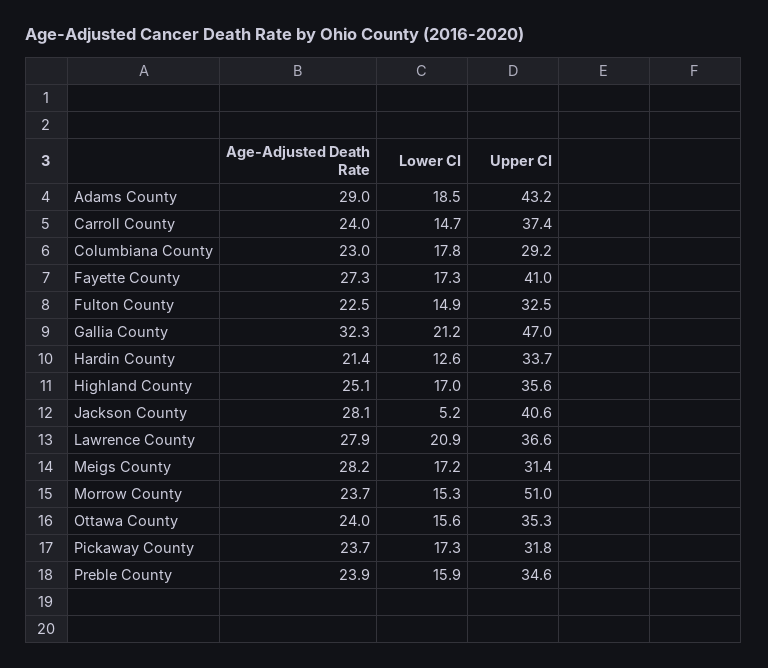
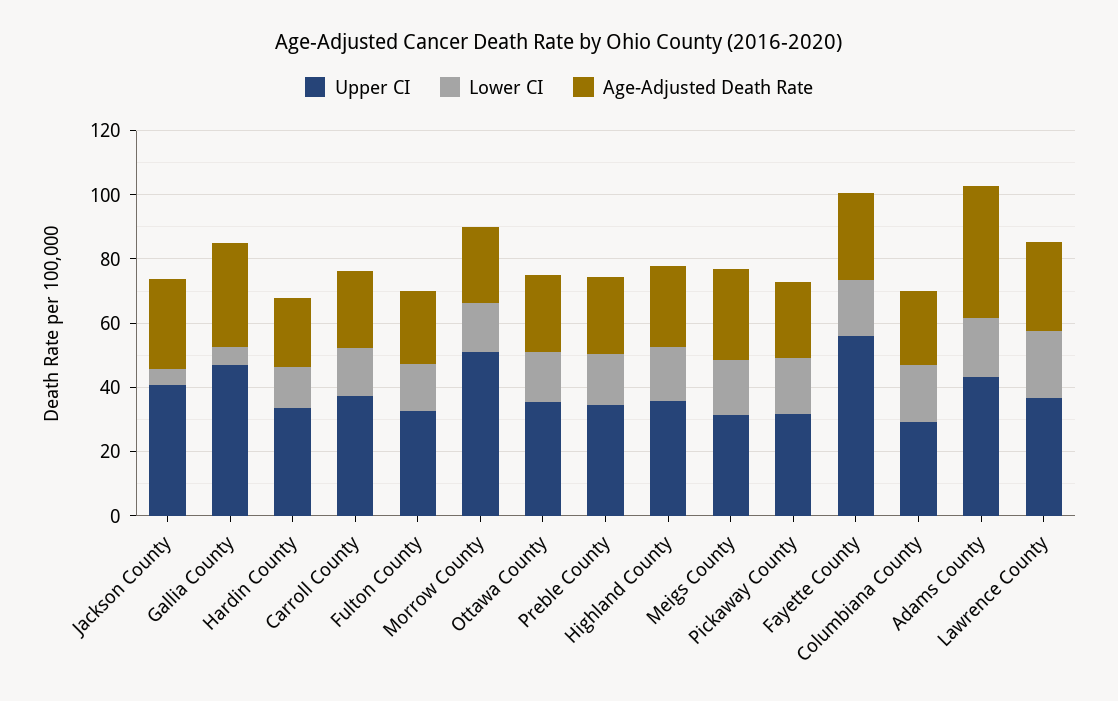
  {
    "Age-Adjusted Death Rate": {
-     "Adams County": 29,
+     "Adams County": 40,
      "Carroll County": 24,
      "Columbiana County": 23,
      "Fayette County": 27.3,
      "Fulton County": 22.5,
      "Gallia County": 32.3,
      "Hardin County": 21.4,
      "Highland County": 25.1,
      "Jackson County": 28.1,
      "Lawrence County": 27.9,
      "Meigs County": 28.2,
      "Morrow County": 23.7,
      "Ottawa County": 24,
      "Pickaway County": 23.7,
      "Preble County": 23.9
    },
    "Lower CI": {
      "Adams County": 18.5,
      "Carroll County": 14.7,
      "Columbiana County": 17.8,
      "Fayette County": 17.3,
      "Fulton County": 14.9,
-     "Gallia County": 21.2,
+     "Gallia County": 5,
      "Hardin County": 12.6,
      "Highland County": 17,
      "Jackson County": 5.2,
      "Lawrence County": 20.9,
      "Meigs County": 17.2,
      "Morrow County": 15.3,
      "Ottawa County": 15.6,
      "Pickaway County": 17.3,
      "Preble County": 15.9
    },
    "Upper CI": {
      "Adams County": 43.2,
      "Carroll County": 37.4,
      "Columbiana County": 29.2,
-     "Fayette County": 41,
+     "Fayette County": 55,
      "Fulton County": 32.5,
      "Gallia County": 47,
      "Hardin County": 33.7,
      "Highland County": 35.6,
      "Jackson County": 40.6,
      "Lawrence County": 36.6,
      "Meigs County": 31.4,
      "Morrow County": 51,
      "Ottawa County": 35.3,
      "Pickaway County": 31.8,
      "Preble County": 34.6
    }
  }

